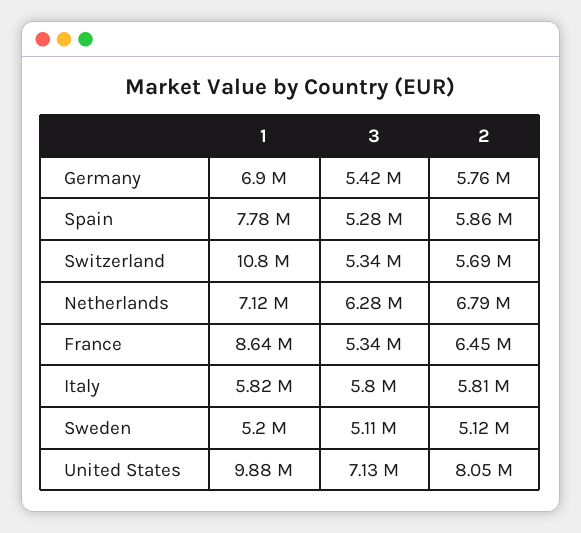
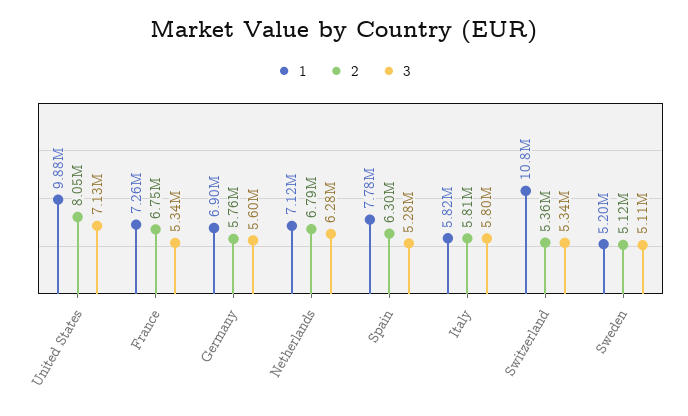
  {
    "1": {
      "Germany": 6900000,
      "Spain": 7780000,
      "Switzerland": 10800000,
      "Netherlands": 7120000,
-     "France": 8640000,
+     "France": 7260000,
      "Italy": 5820000,
      "Sweden": 5200000,
      "United States": 9880000
    },
    "3": {
-     "Germany": 5420000,
+     "Germany": 5600000,
      "Spain": 5280000,
      "Switzerland": 5340000,
      "Netherlands": 6280000,
      "France": 5340000,
      "Italy": 5800000,
      "Sweden": 5110000,
      "United States": 7130000
    },
    "2": {
      "Germany": 5760000,
-     "Spain": 5860000,
+     "Spain": 6300000,
-     "Switzerland": 5690000,
+     "Switzerland": 5360000,
      "Netherlands": 6790000,
-     "France": 6450000,
+     "France": 6750000,
      "Italy": 5810000,
      "Sweden": 5120000,
      "United States": 8050000
    }
  }

